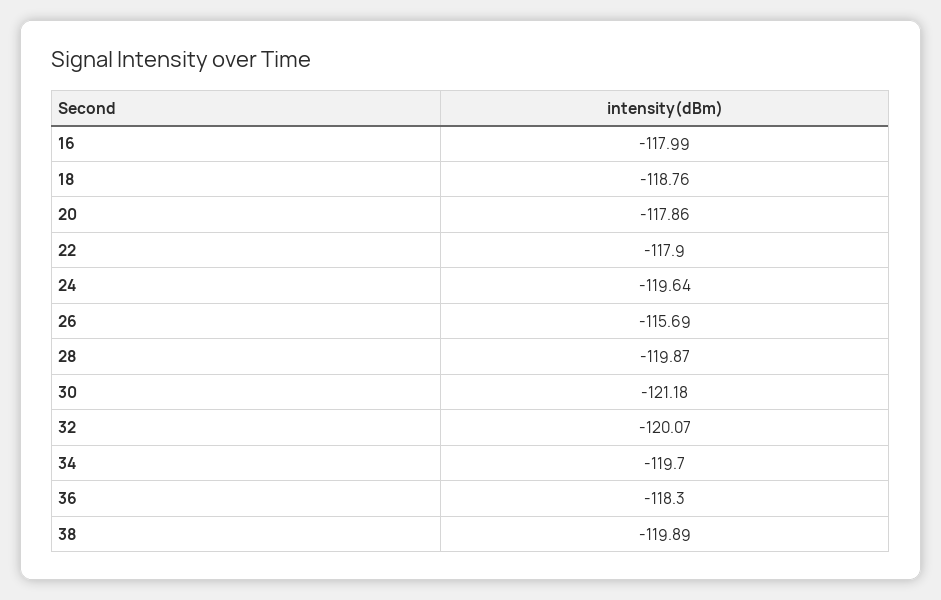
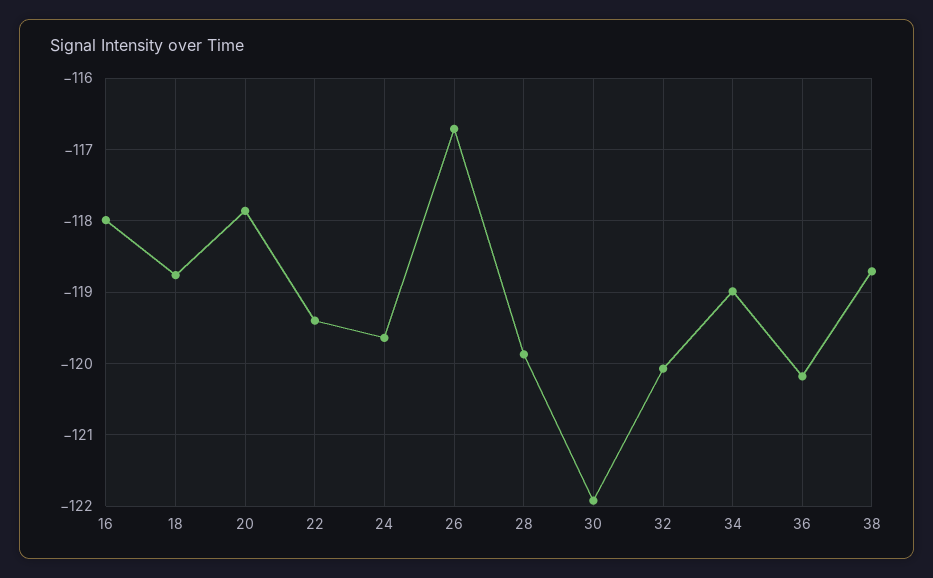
  {
    "16": -117.99,
    "18": -118.76,
    "20": -117.86,
-   "22": -117.9,
+   "22": -119.4,
    "24": -119.64,
-   "26": -115.69,
+   "26": -116.7,
    "28": -119.87,
-   "30": -121.18,
+   "30": -121.9,
    "32": -120.07,
-   "34": -119.7,
+   "34": -119,
-   "36": -118.3,
+   "36": -120.2,
-   "38": -119.89
+   "38": -118.7
  }

